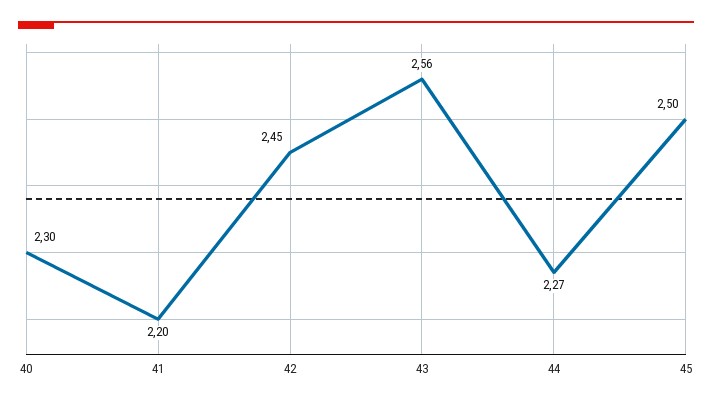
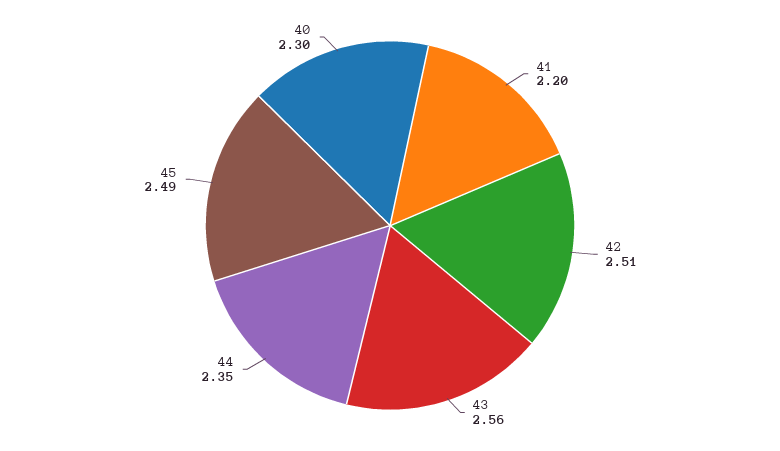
  {
    "40": 2.3,
    "41": 2.2,
-   "42": 2.45,
+   "42": 2.51,
    "43": 2.56,
-   "44": 2.27,
+   "44": 2.35,
-   "45": 2.5
+   "45": 2.49
  }

